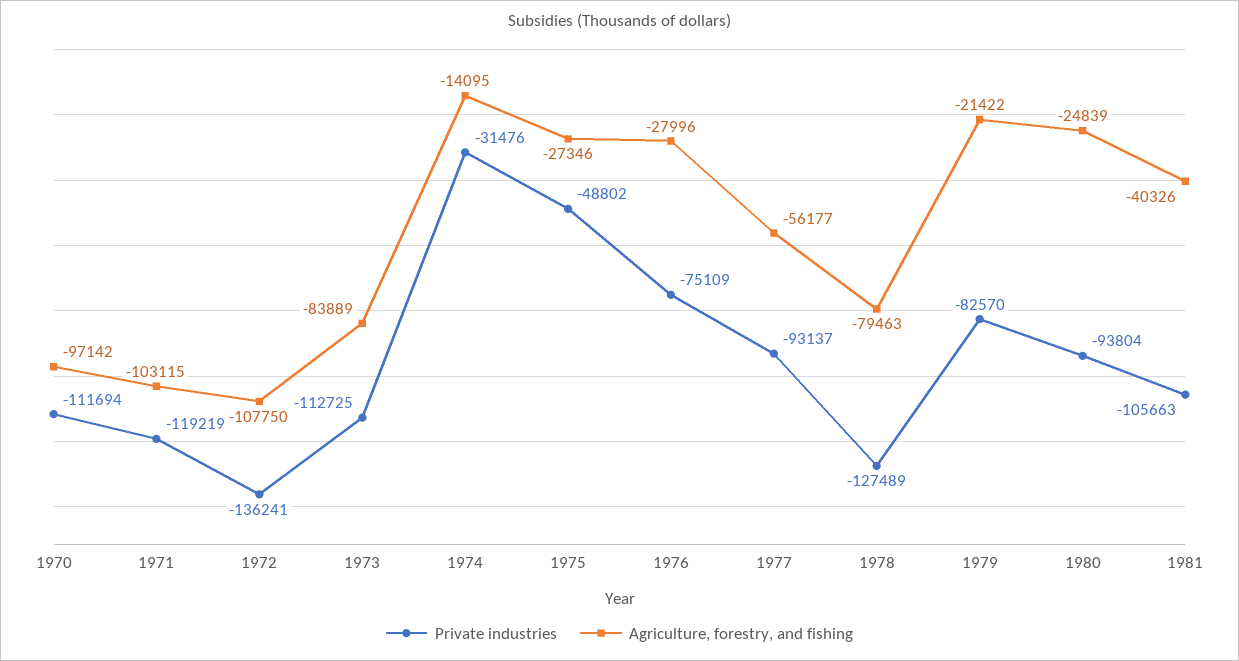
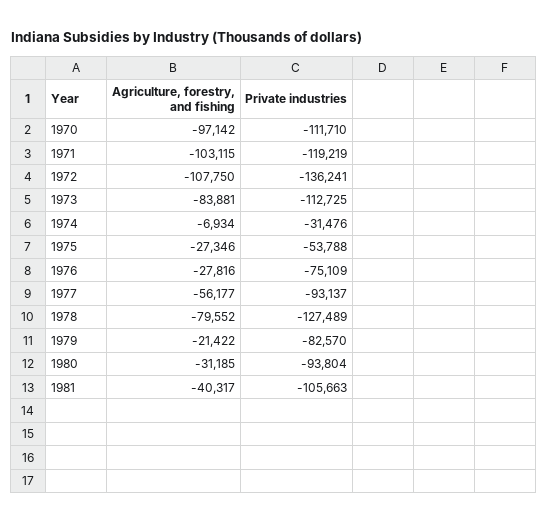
  {
    "Private industries": {
-     "1970": -111694,
+     "1970": -111710,
      "1971": -119219,
      "1972": -136241,
      "1973": -112725,
      "1974": -31476,
-     "1975": -48802,
+     "1975": -53788,
      "1976": -75109,
      "1977": -93137,
      "1978": -127489,
      "1979": -82570,
      "1980": -93804,
      "1981": -105663
    },
    "Agriculture, forestry, and fishing": {
      "1970": -97142,
      "1971": -103115,
      "1972": -107750,
-     "1973": -83889,
+     "1973": -83881,
-     "1974": -14095,
+     "1974": -6934,
      "1975": -27346,
-     "1976": -27996,
+     "1976": -27816,
      "1977": -56177,
-     "1978": -79463,
+     "1978": -79552,
      "1979": -21422,
-     "1980": -24839,
+     "1980": -31185,
-     "1981": -40326
+     "1981": -40317
    }
  }

